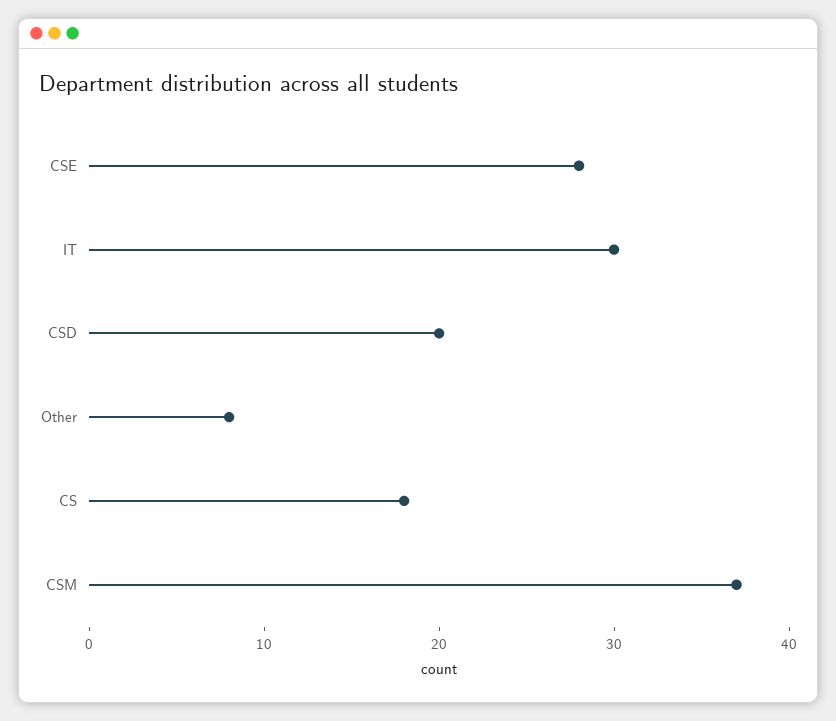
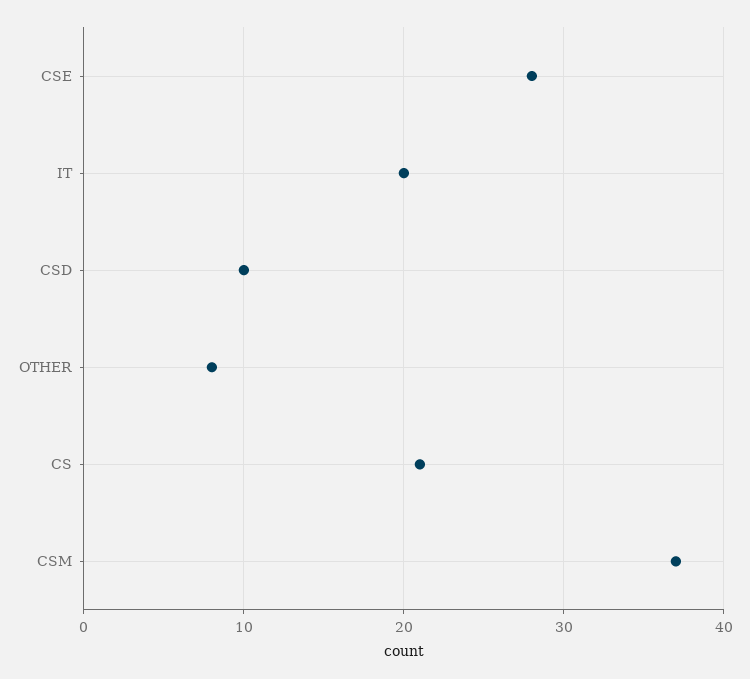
  {
    "CSE": 28,
-   "IT": 30,
+   "IT": 20,
-   "CSD": 20,
+   "CSD": 10,
    "Other": 8,
-   "CS": 18,
+   "CS": 21,
    "CSM": 37
  }

